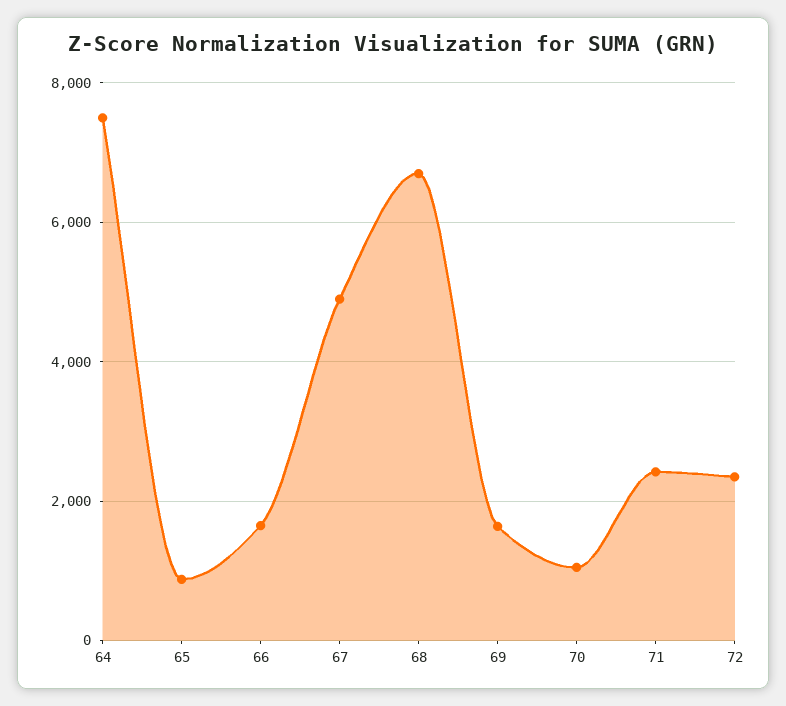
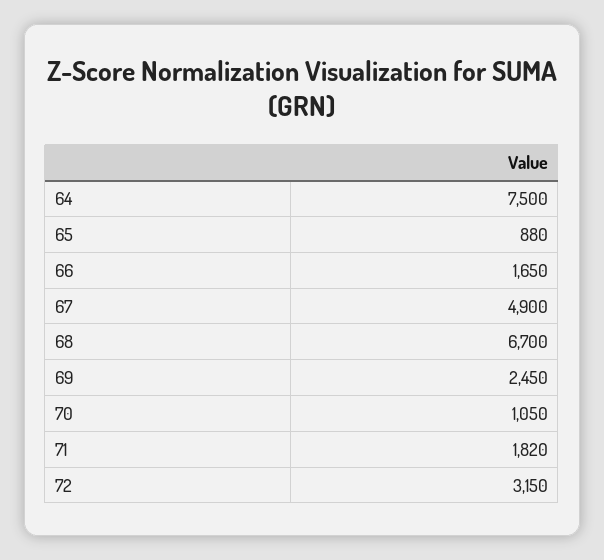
  {
    "64": 7500,
    "65": 880,
    "66": 1650,
    "67": 4900,
    "68": 6700,
-   "69": 1600,
+   "69": 2450,
    "70": 1050,
-   "71": 2400,
+   "71": 1820,
-   "72": 2400
+   "72": 3150
  }

